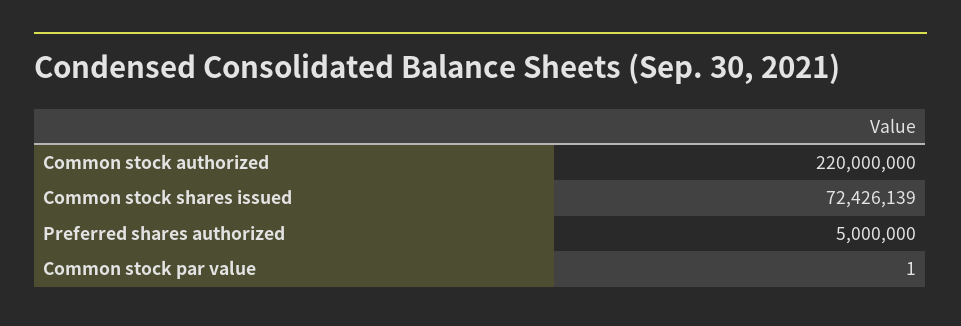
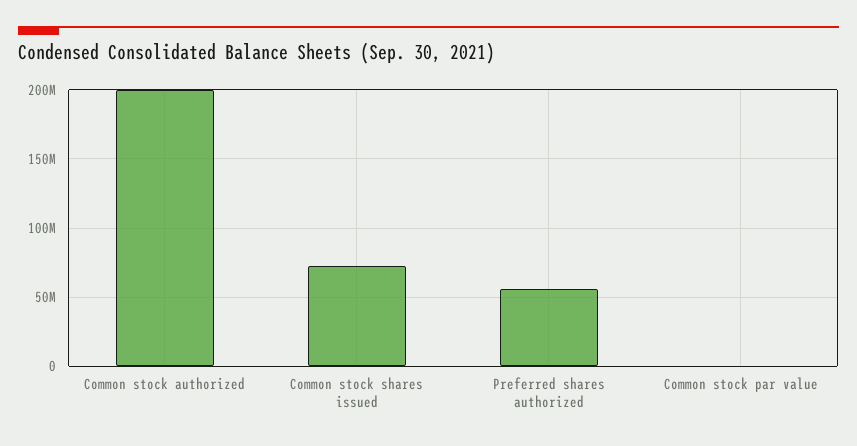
  {
-   "Common stock authorized": 220000000,
+   "Common stock authorized": 200000000,
    "Common stock shares issued": 72426139,
-   "Preferred shares authorized": 5000000,
+   "Preferred shares authorized": 55000000,
    "Common stock par value": 1
  }

